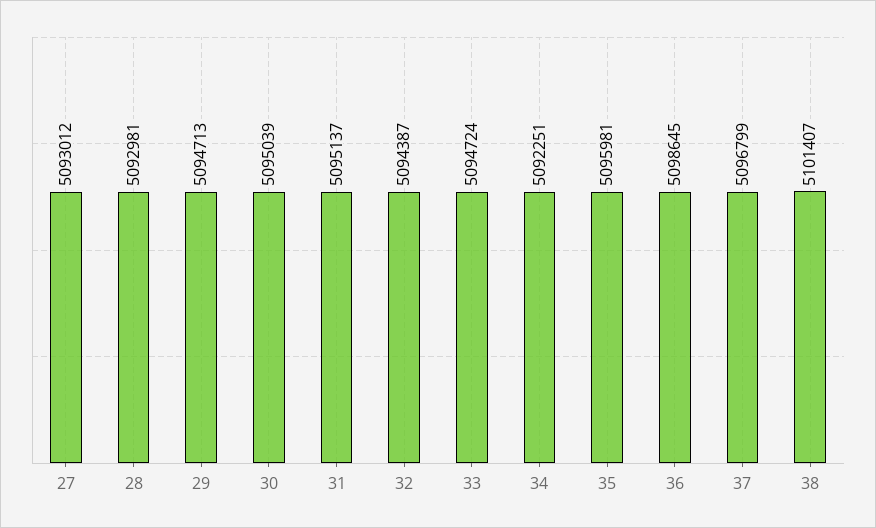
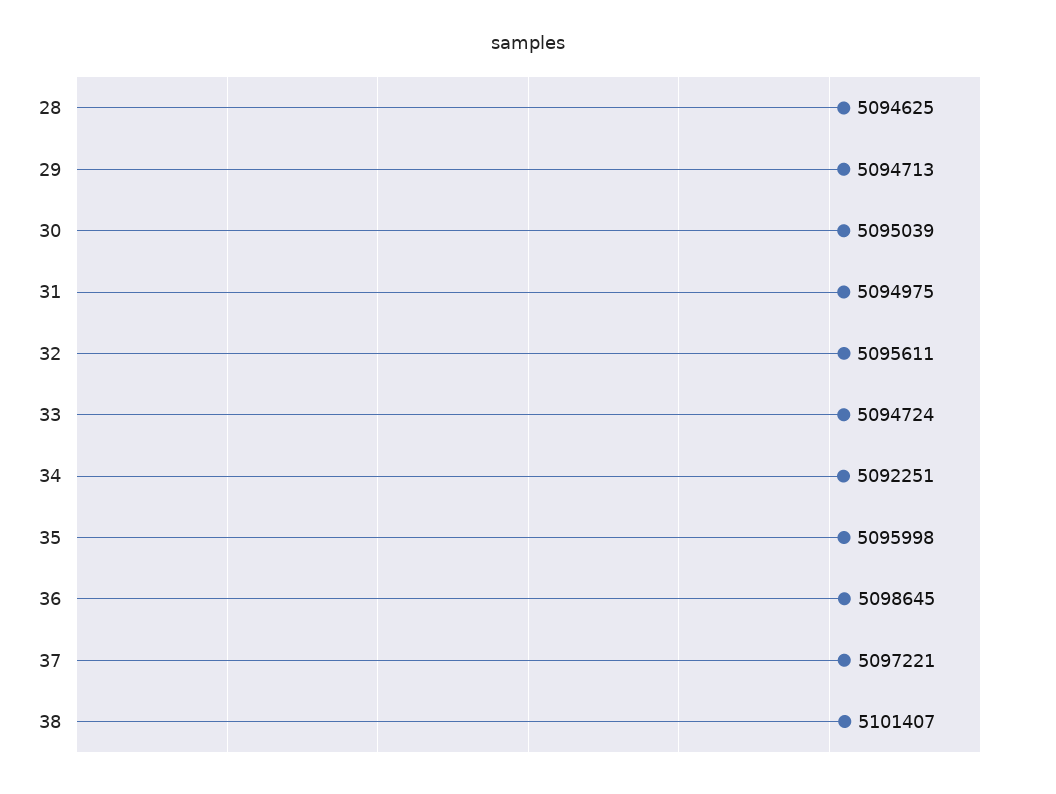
  {
-   "27": 5093012,
-   "28": 5092981,
+   "28": 5094625,
    "29": 5094713,
    "30": 5095039,
-   "31": 5095137,
+   "31": 5094975,
-   "32": 5094387,
+   "32": 5095611,
    "33": 5094724,
    "34": 5092251,
-   "35": 5095981,
+   "35": 5095998,
    "36": 5098645,
-   "37": 5096799,
+   "37": 5097221,
    "38": 5101407
  }

